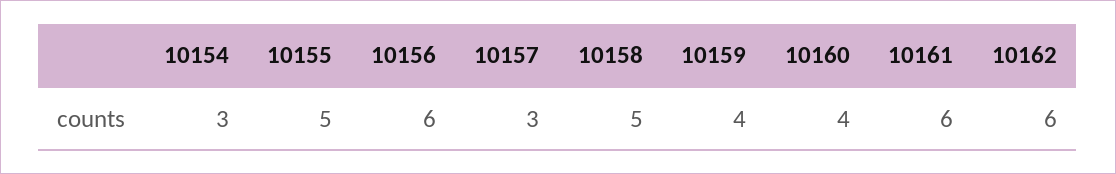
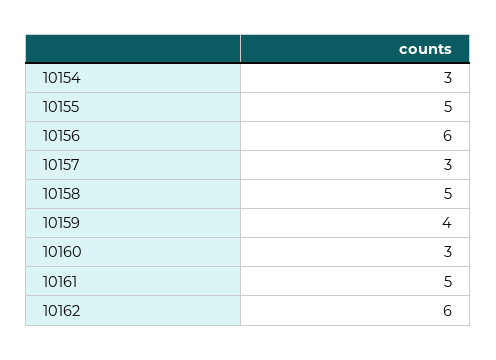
  {
    "10154": 3,
    "10155": 5,
    "10156": 6,
    "10157": 3,
    "10158": 5,
    "10159": 4,
-   "10160": 4,
+   "10160": 3,
-   "10161": 6,
+   "10161": 5,
    "10162": 6
  }

